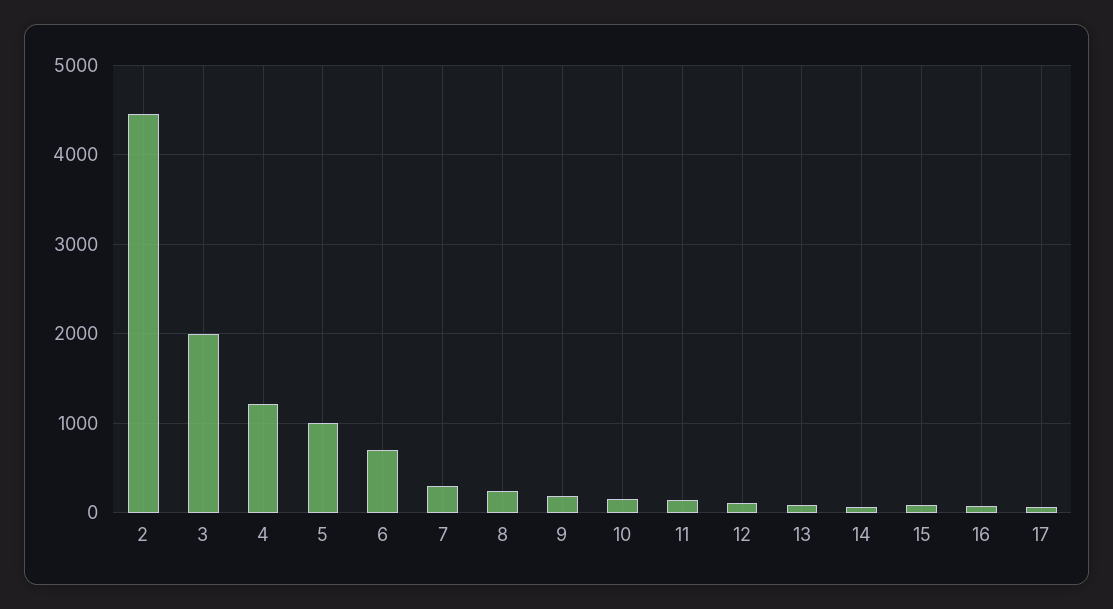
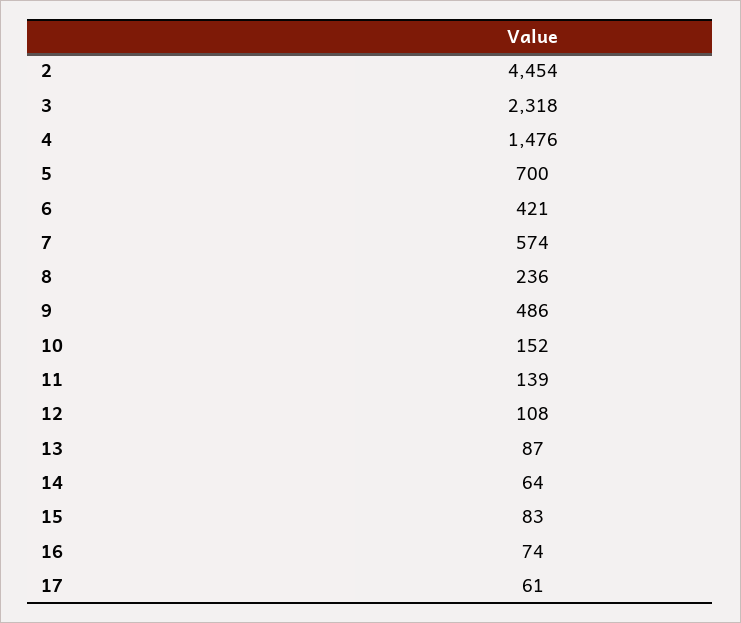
  {
    "2": 4454,
-   "3": 2000,
+   "3": 2318,
-   "4": 1200,
+   "4": 1476,
-   "5": 1000,
+   "5": 700,
-   "6": 700,
+   "6": 421,
-   "7": 300,
+   "7": 574,
    "8": 236,
-   "9": 200,
+   "9": 486,
    "10": 152,
    "11": 139,
    "12": 108,
    "13": 87,
    "14": 64,
    "15": 83,
    "16": 74,
    "17": 61
  }

